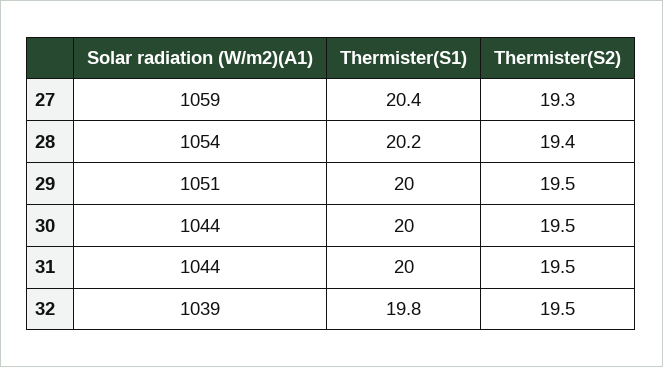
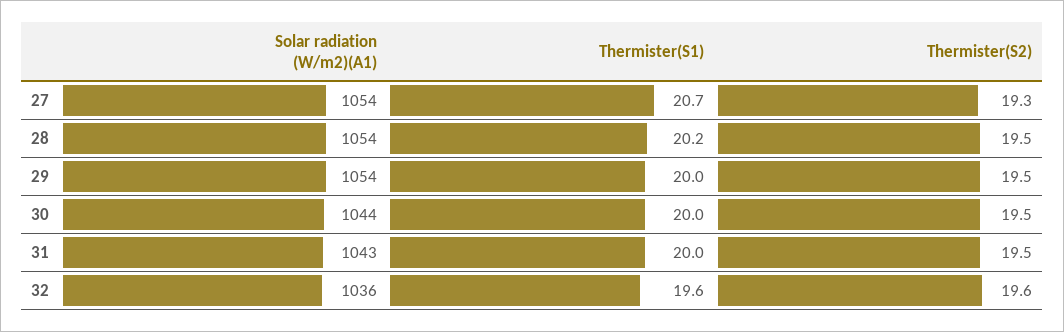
  {
    "Solar radiation (W/m2)(A1)": {
-     "27": 1059,
+     "27": 1054,
      "28": 1054,
-     "29": 1051,
+     "29": 1054,
      "30": 1044,
-     "31": 1044,
+     "31": 1043,
-     "32": 1039
+     "32": 1036
    },
    "Thermister(S1)": {
-     "27": 20.4,
+     "27": 20.7,
      "28": 20.2,
      "29": 20,
      "30": 20,
      "31": 20,
-     "32": 19.8
+     "32": 19.6
    },
    "Thermister(S2)": {
      "27": 19.3,
-     "28": 19.4,
+     "28": 19.5,
      "29": 19.5,
      "30": 19.5,
      "31": 19.5,
-     "32": 19.5
+     "32": 19.6
    }
  }

